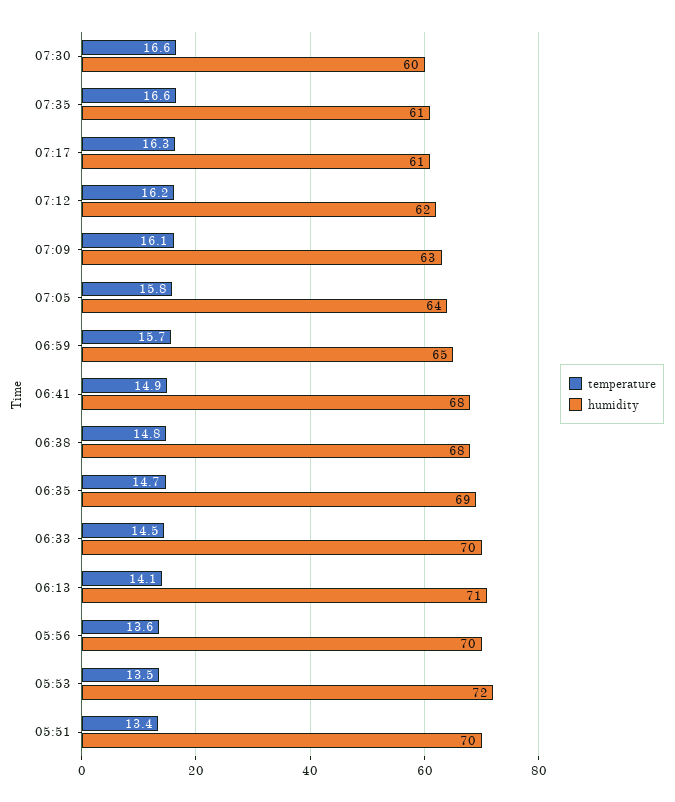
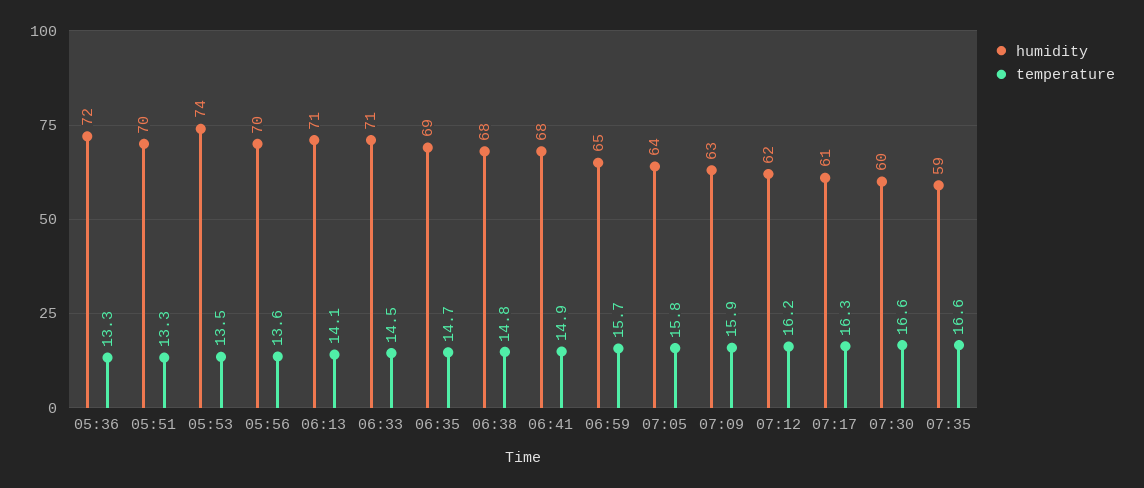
  {
    "temperature": {
      "07:30": 16.6,
      "07:35": 16.6,
      "07:17": 16.3,
      "07:12": 16.2,
-     "07:09": 16.1,
+     "07:09": 15.9,
      "07:05": 15.8,
      "06:59": 15.7,
      "06:41": 14.9,
      "06:38": 14.8,
      "06:35": 14.7,
      "06:33": 14.5,
      "06:13": 14.1,
      "05:56": 13.6,
      "05:53": 13.5,
-     "05:51": 13.4
+     "05:51": 13.3,
+     "05:36": 13.3
    },
    "humidity": {
      "07:30": 60,
-     "07:35": 61,
+     "07:35": 59,
      "07:17": 61,
      "07:12": 62,
      "07:09": 63,
      "07:05": 64,
      "06:59": 65,
      "06:41": 68,
      "06:38": 68,
      "06:35": 69,
-     "06:33": 70,
+     "06:33": 71,
      "06:13": 71,
      "05:56": 70,
-     "05:53": 72,
+     "05:53": 74,
-     "05:51": 70
+     "05:51": 70,
+     "05:36": 72
    }
  }

